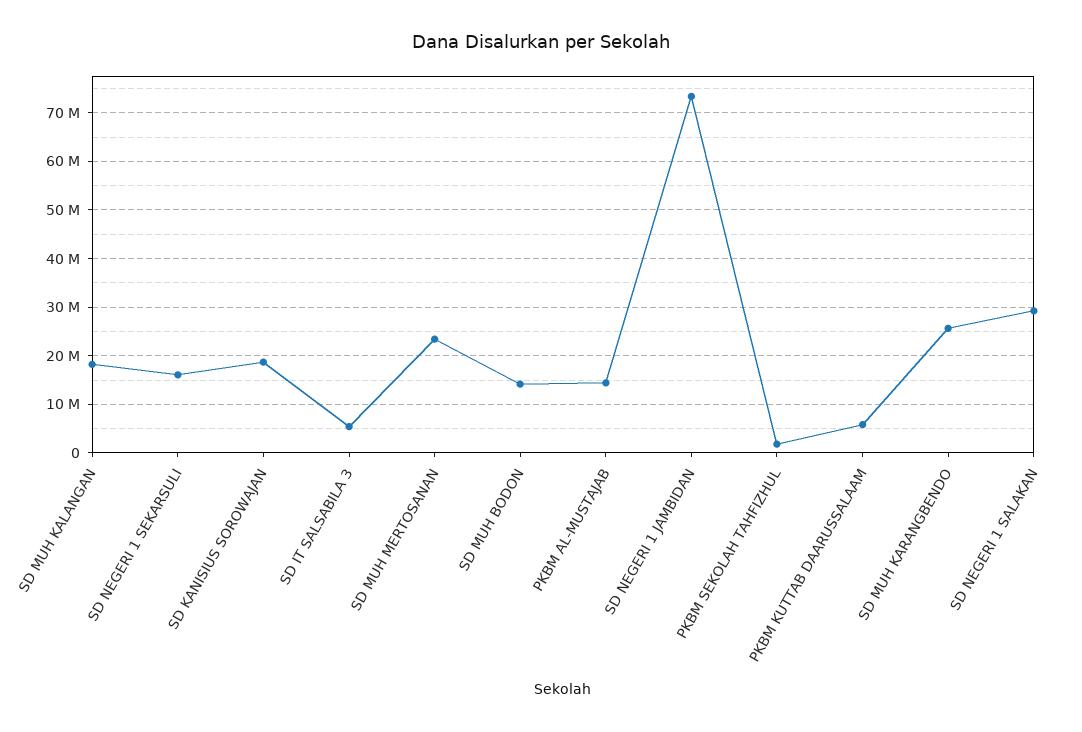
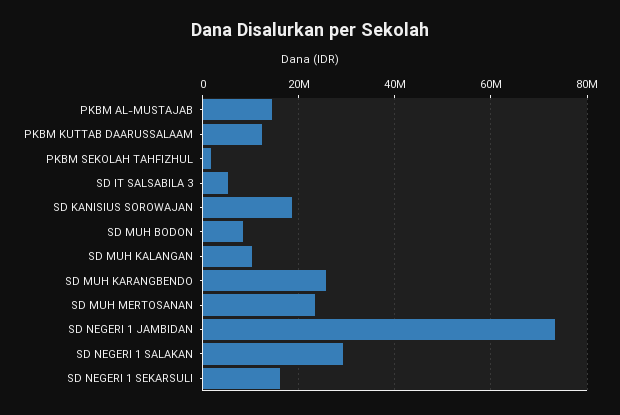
  {
-   "SD MUH KALANGAN": 18000000,
+   "SD MUH KALANGAN": 10000000,
    "SD NEGERI 1 SEKARSULI": 16000000,
    "SD KANISIUS SOROWAJAN": 18000000,
    "SD IT SALSABILA 3": 6000000,
    "SD MUH MERTOSANAN": 24000000,
-   "SD MUH BODON": 14000000,
+   "SD MUH BODON": 8000000,
    "PKBM AL-MUSTAJAB": 14000000,
    "SD NEGERI 1 JAMBIDAN": 74000000,
    "PKBM SEKOLAH TAHFIZHUL": 2000000,
-   "PKBM KUTTAB DAARUSSALAAM": 6000000,
+   "PKBM KUTTAB DAARUSSALAAM": 12000000,
    "SD MUH KARANGBENDO": 26000000,
    "SD NEGERI 1 SALAKAN": 30000000
  }

